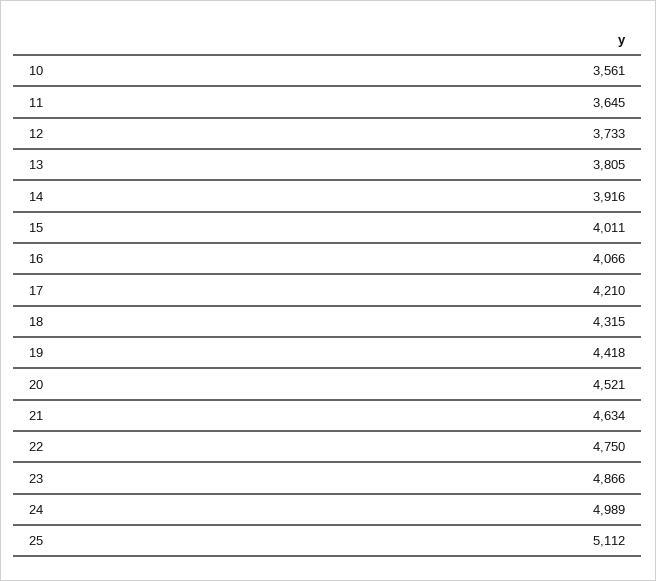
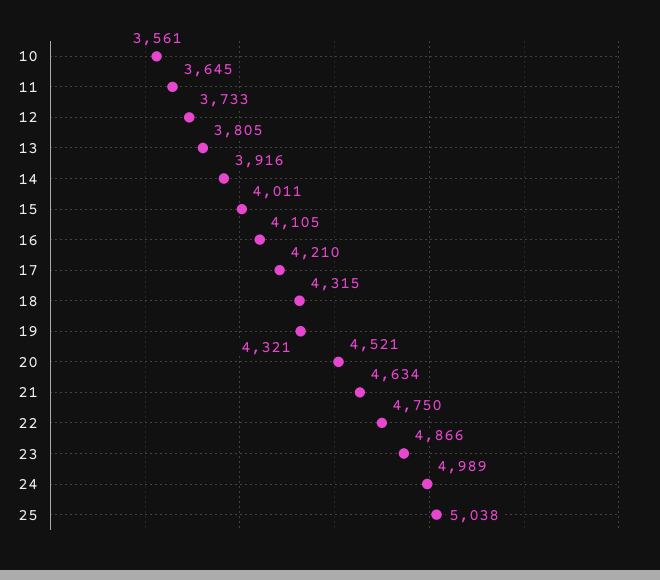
  {
    "10": 3561,
    "11": 3645,
    "12": 3733,
    "13": 3805,
    "14": 3916,
    "15": 4011,
-   "16": 4066,
+   "16": 4105,
    "17": 4210,
    "18": 4315,
-   "19": 4418,
+   "19": 4321,
    "20": 4521,
    "21": 4634,
    "22": 4750,
    "23": 4866,
    "24": 4989,
-   "25": 5112
+   "25": 5038
  }

